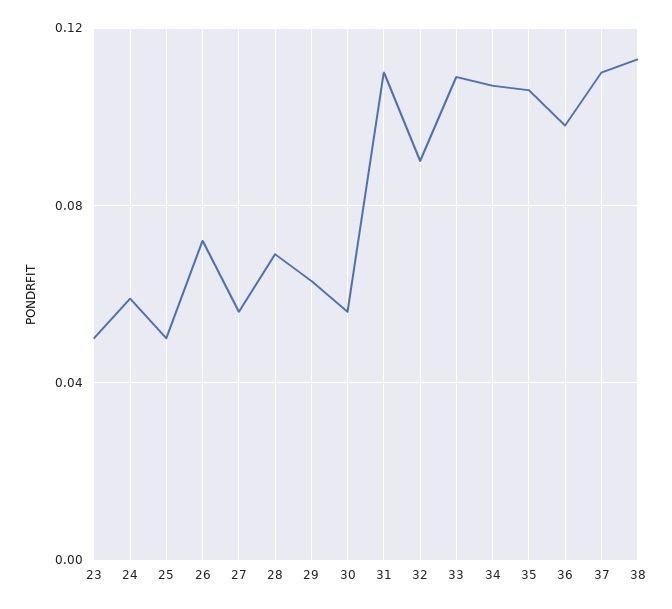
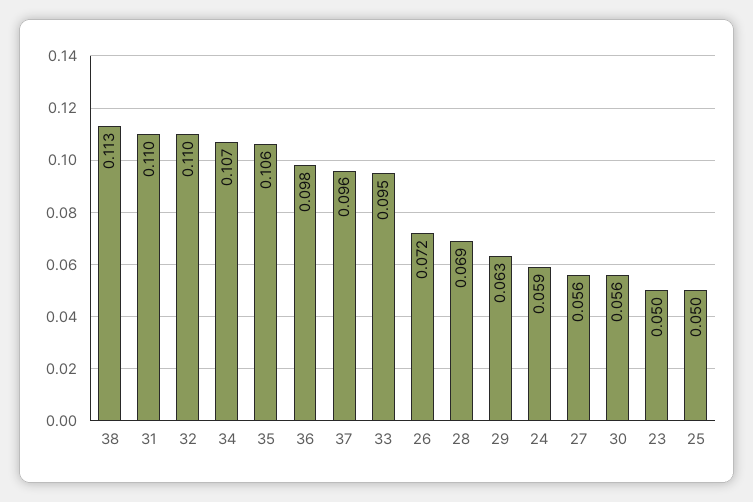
  {
    "23": 0.05,
    "24": 0.059,
    "25": 0.05,
    "26": 0.072,
    "27": 0.056,
    "28": 0.069,
    "29": 0.063,
    "30": 0.056,
    "31": 0.11,
-   "32": 0.09,
+   "32": 0.11,
-   "33": 0.11,
+   "33": 0.095,
    "34": 0.107,
    "35": 0.106,
    "36": 0.098,
-   "37": 0.11,
+   "37": 0.096,
    "38": 0.113
  }

